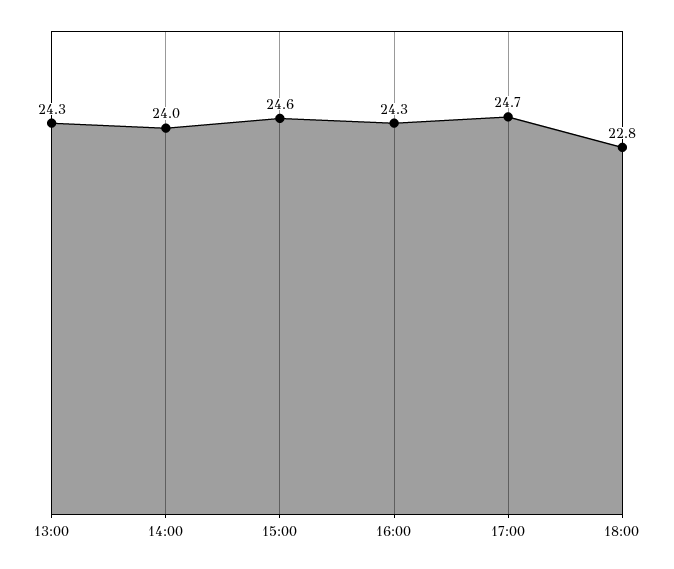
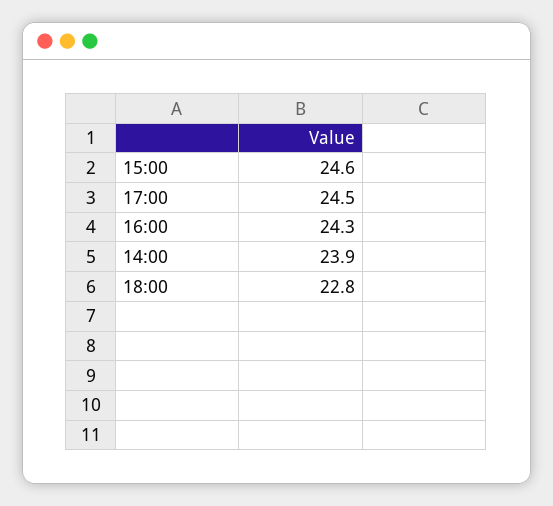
  {
-   "13:00": 24.3,
-   "14:00": 24,
+   "14:00": 23.9,
    "15:00": 24.6,
    "16:00": 24.3,
-   "17:00": 24.7,
+   "17:00": 24.5,
    "18:00": 22.8
  }

